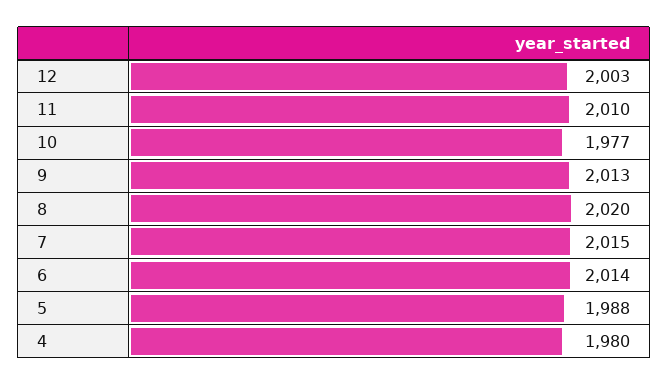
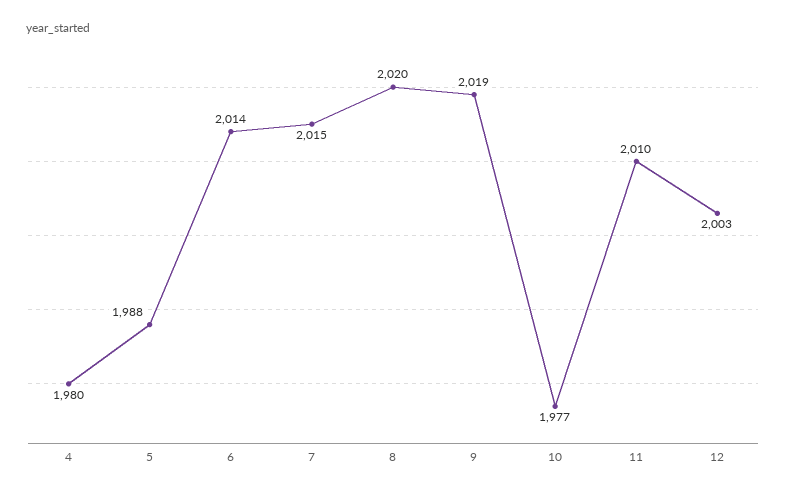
  {
    "12": 2003,
    "11": 2010,
    "10": 1977,
-   "9": 2013,
+   "9": 2019,
    "8": 2020,
    "7": 2015,
    "6": 2014,
    "5": 1988,
    "4": 1980
  }

